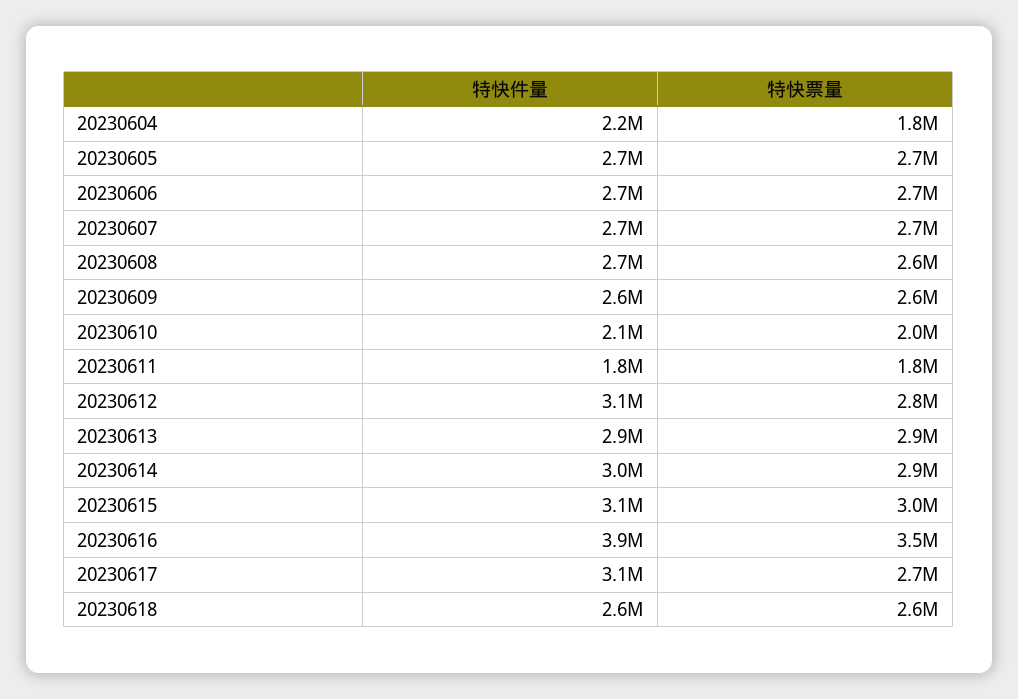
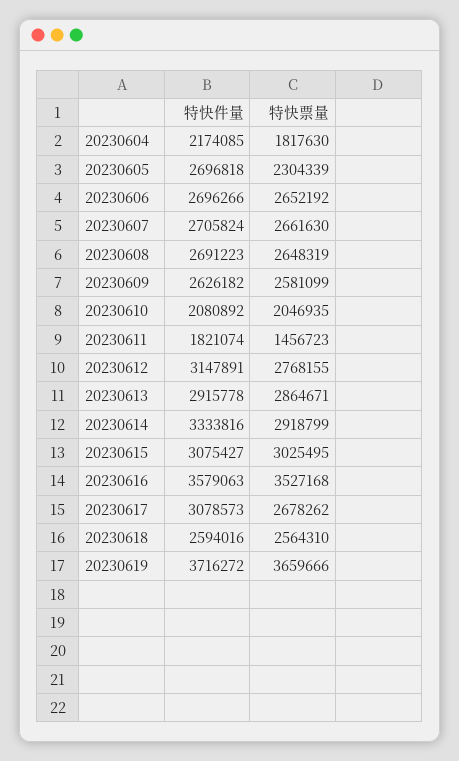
  {
    "特快件量": {
      "20230604": 2174085,
      "20230605": 2696818,
      "20230606": 2696266,
      "20230607": 2705824,
      "20230608": 2691223,
      "20230609": 2626182,
      "20230610": 2080892,
      "20230611": 1821074,
      "20230612": 3147891,
      "20230613": 2915778,
-     "20230614": 3000000,
+     "20230614": 3333816,
      "20230615": 3075427,
-     "20230616": 3900000,
+     "20230616": 3579063,
      "20230617": 3078573,
-     "20230618": 2594016
+     "20230618": 2594016,
+     "20230619": 3716272
    },
    "特快票量": {
      "20230604": 1817630,
-     "20230605": 2700000,
+     "20230605": 2304339,
      "20230606": 2652192,
      "20230607": 2661630,
      "20230608": 2648319,
      "20230609": 2581099,
      "20230610": 2046935,
-     "20230611": 1800000,
+     "20230611": 1456723,
      "20230612": 2768155,
      "20230613": 2864671,
      "20230614": 2918799,
      "20230615": 3025495,
      "20230616": 3527168,
      "20230617": 2678262,
-     "20230618": 2564310
+     "20230618": 2564310,
+     "20230619": 3659666
    }
  }

